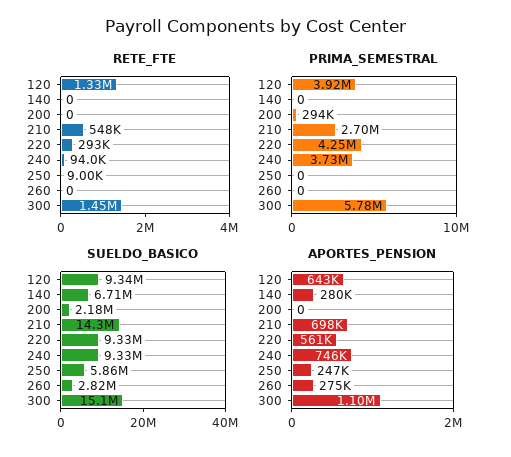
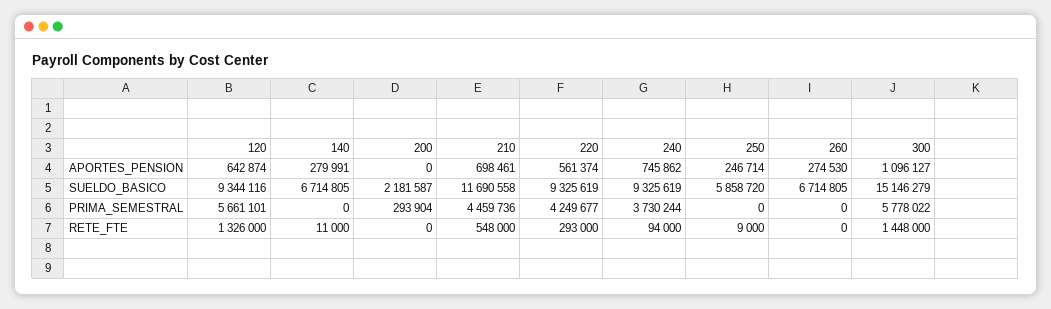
  {
    "RETE_FTE": {
      "120": 1326000,
-     "140": 0,
+     "140": 11000,
      "200": 0,
      "210": 548000,
      "220": 293000,
      "240": 94000,
      "250": 9000,
      "260": 0,
      "300": 1448000
    },
    "PRIMA_SEMESTRAL": {
-     "120": 3920000,
+     "120": 5661101,
      "140": 0,
      "200": 293904,
-     "210": 2700000,
+     "210": 4459736,
      "220": 4249677,
      "240": 3730244,
      "250": 0,
      "260": 0,
      "300": 5778022
    },
    "SUELDO_BASICO": {
      "120": 9344116,
      "140": 6714805,
      "200": 2181587,
-     "210": 14300000,
+     "210": 11690558,
      "220": 9325619,
      "240": 9325619,
      "250": 5858720,
-     "260": 2820000,
+     "260": 6714805,
      "300": 15146279
    },
    "APORTES_PENSION": {
      "120": 642874,
      "140": 279991,
      "200": 0,
      "210": 698461,
      "220": 561374,
      "240": 745862,
      "250": 246714,
      "260": 274530,
      "300": 1096127
    }
  }

